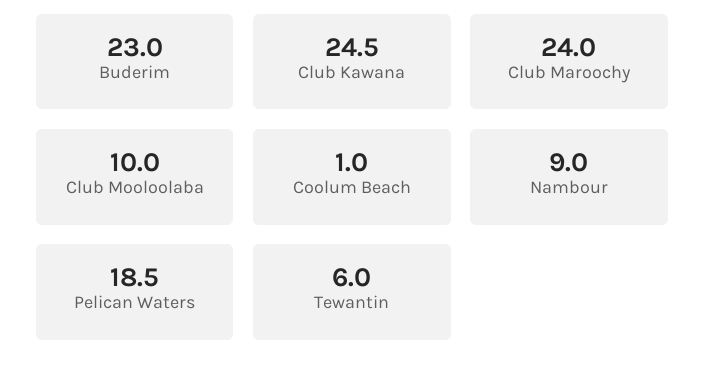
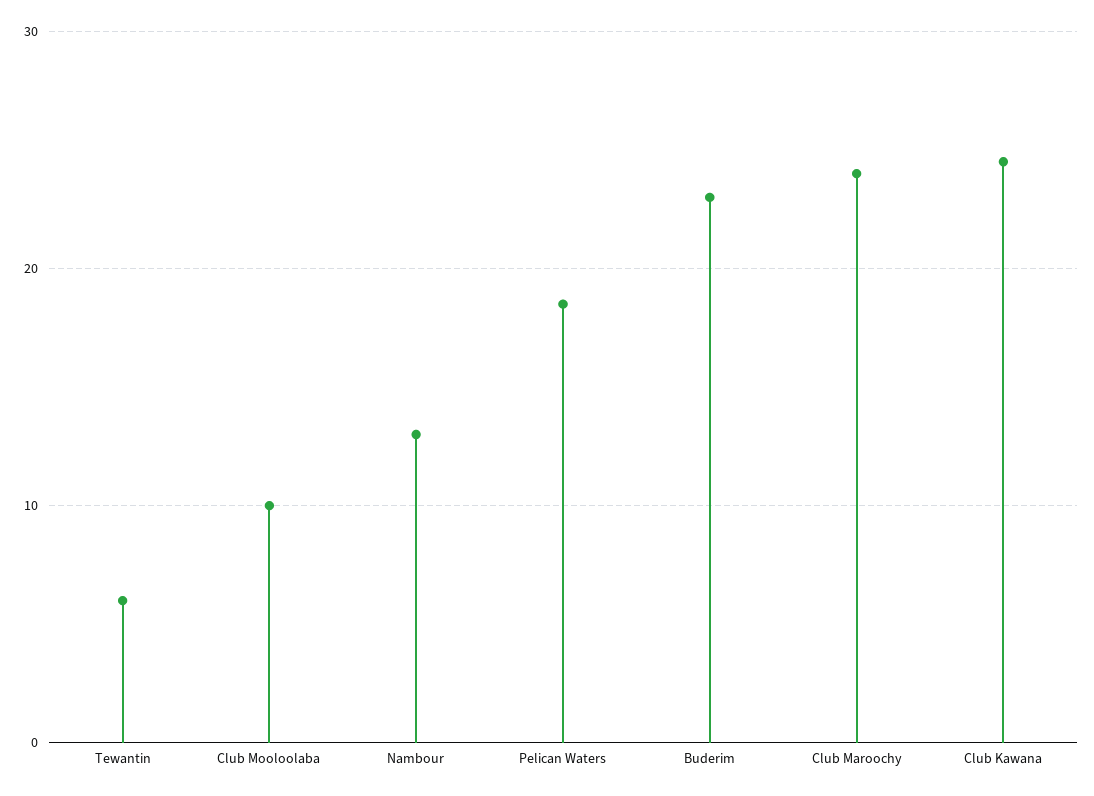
  {
    "Buderim": 23,
    "Club Kawana": 24.5,
    "Club Maroochy": 24,
    "Club Mooloolaba": 10,
-   "Coolum Beach": 1,
-   "Nambour": 9,
+   "Nambour": 13,
    "Pelican Waters": 18.5,
    "Tewantin": 6
  }

